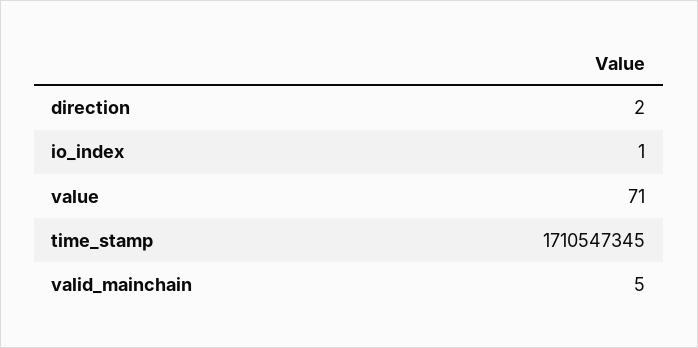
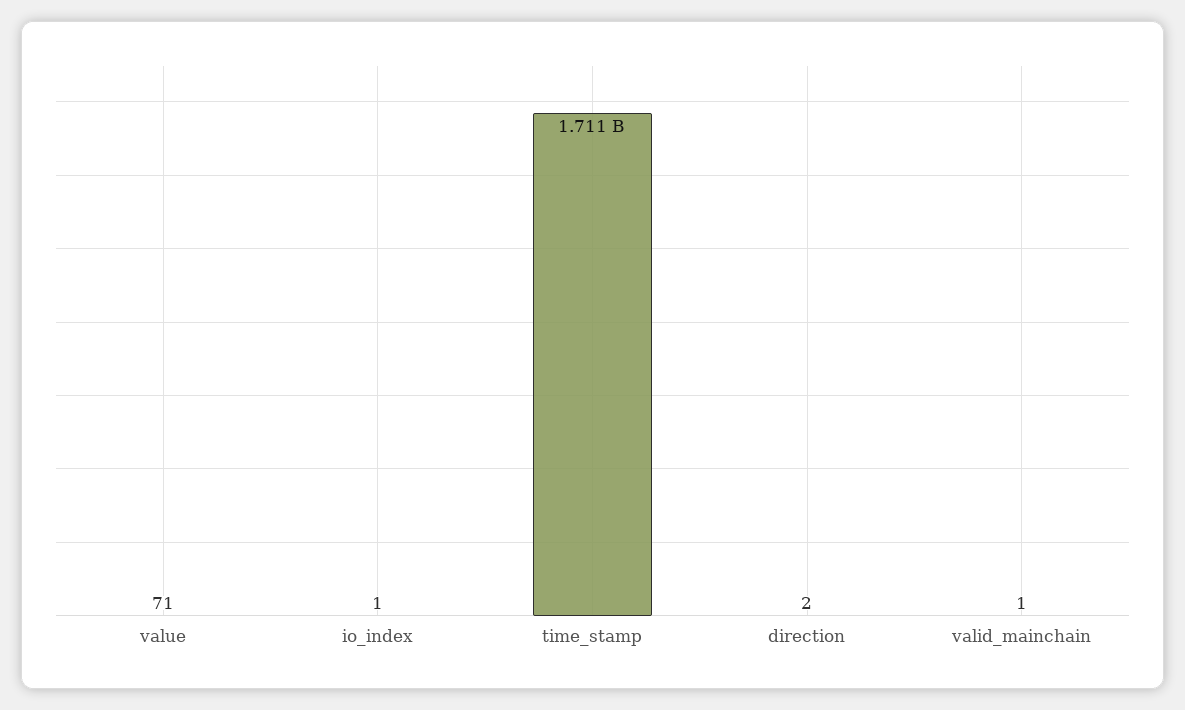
  {
    "direction": 2,
    "io_index": 1,
    "value": 71,
    "time_stamp": 1710547345,
-   "valid_mainchain": 5
+   "valid_mainchain": 1
  }

